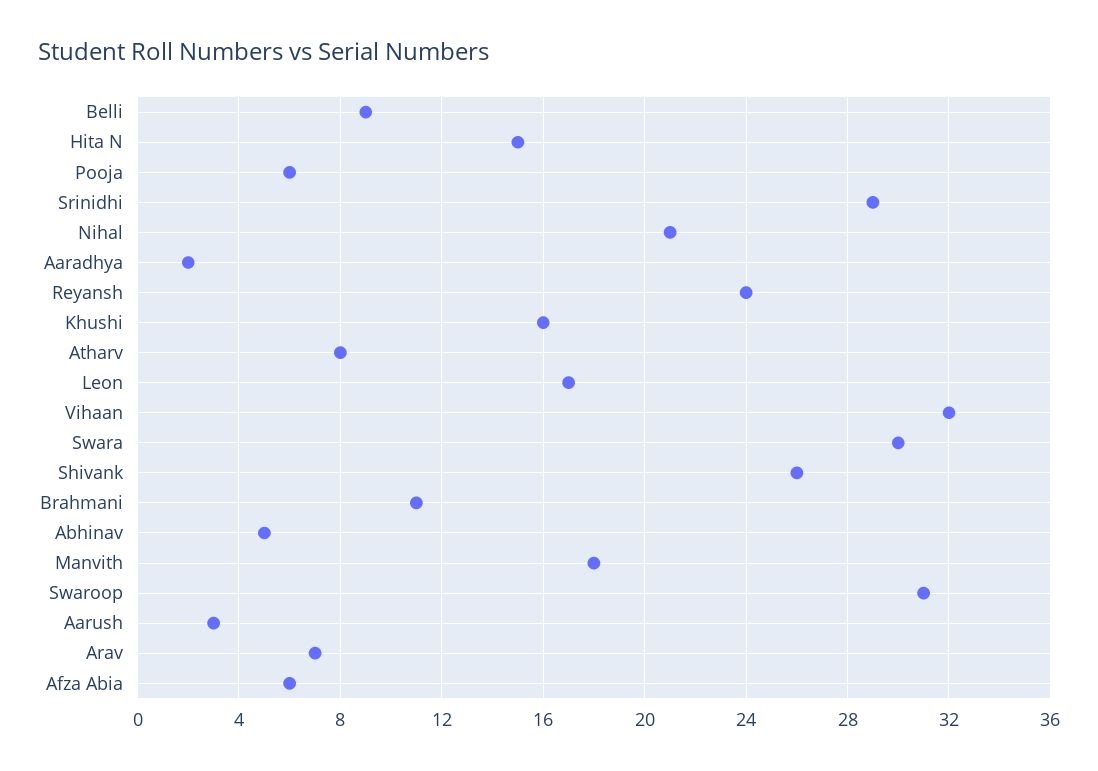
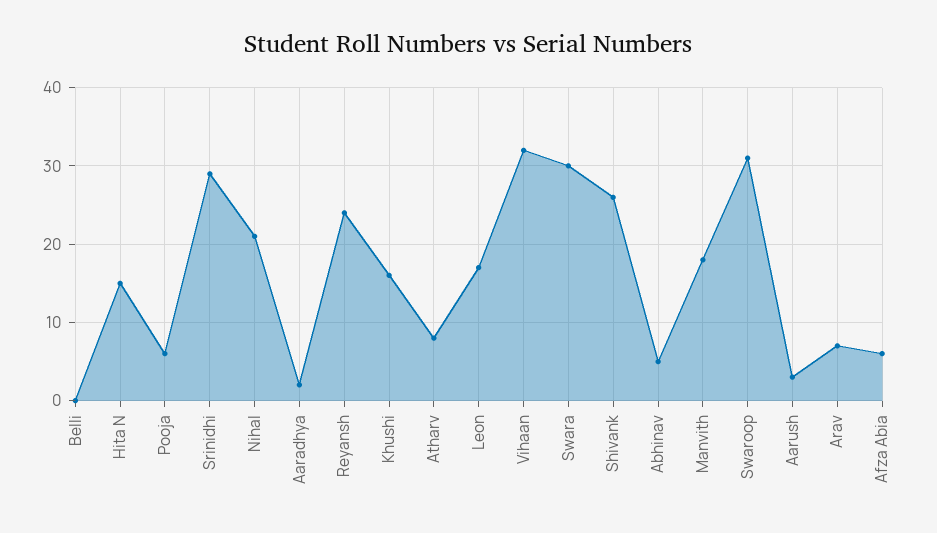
  {
-   "Belli": 9,
+   "Belli": 0,
    "Hita N": 15,
    "Pooja": 6,
    "Srinidhi": 29,
    "Nihal": 21,
    "Aaradhya": 2,
    "Reyansh": 24,
    "Khushi": 16,
    "Atharv": 8,
    "Leon": 17,
    "Vihaan": 32,
    "Swara": 30,
    "Shivank": 26,
-   "Brahmani": 11,
    "Abhinav": 5,
    "Manvith": 18,
    "Swaroop": 31,
    "Aarush": 3,
    "Arav": 7,
    "Afza Abia": 6
  }

